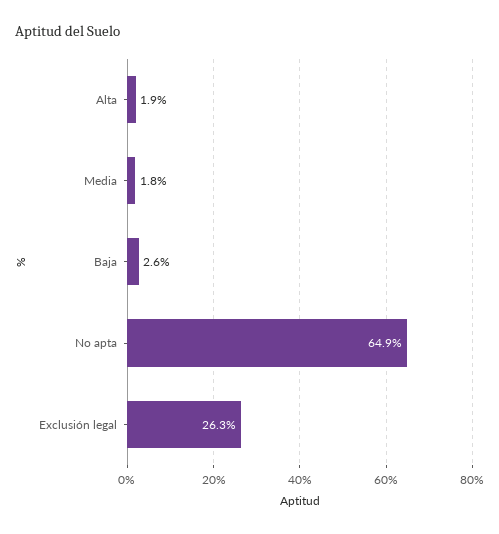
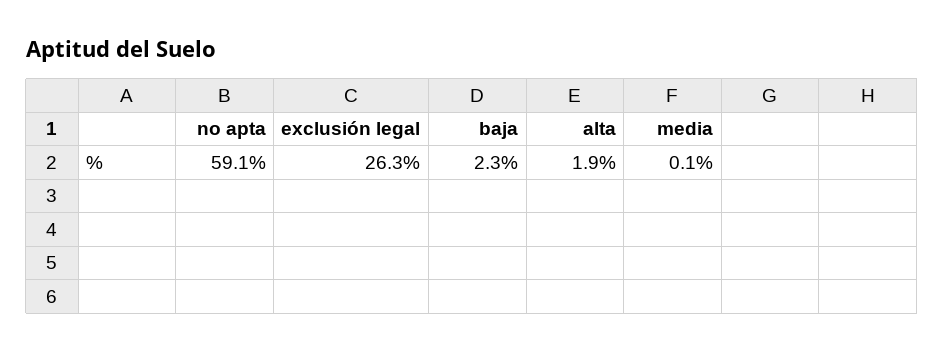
  {
    "Alta": 1.9,
-   "Media": 1.8,
+   "Media": 0.1,
-   "Baja": 2.6,
+   "Baja": 2.3,
-   "No apta": 64.9,
+   "No apta": 59.1,
    "Exclusión legal": 26.3
  }

